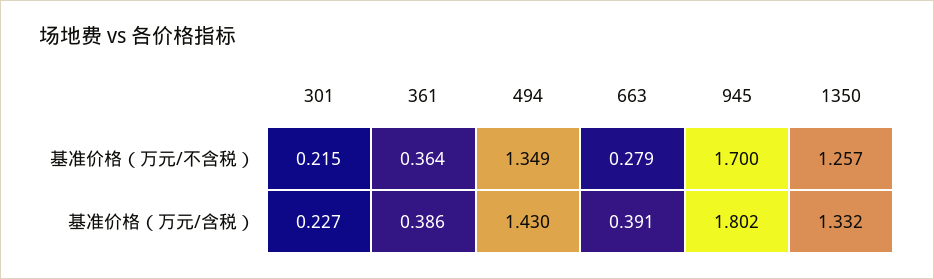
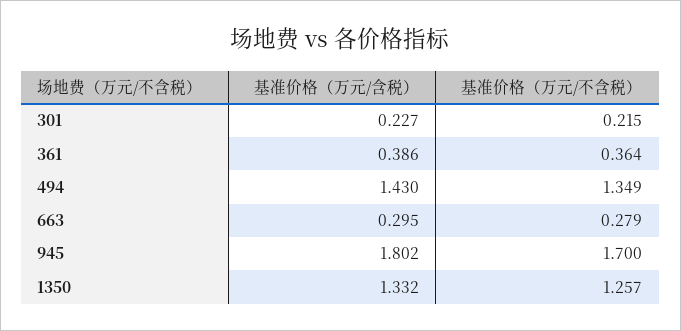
  {
    "301": {
      "基准价格（万元/不含税）": 0.215,
      "基准价格（万元/含税）": 0.227
    },
    "361": {
      "基准价格（万元/不含税）": 0.364,
      "基准价格（万元/含税）": 0.386
    },
    "494": {
      "基准价格（万元/不含税）": 1.349,
      "基准价格（万元/含税）": 1.43
    },
    "663": {
      "基准价格（万元/不含税）": 0.279,
-     "基准价格（万元/含税）": 0.391
+     "基准价格（万元/含税）": 0.295
    },
    "945": {
      "基准价格（万元/不含税）": 1.7,
      "基准价格（万元/含税）": 1.802
    },
    "1350": {
      "基准价格（万元/不含税）": 1.257,
      "基准价格（万元/含税）": 1.332
    }
  }

